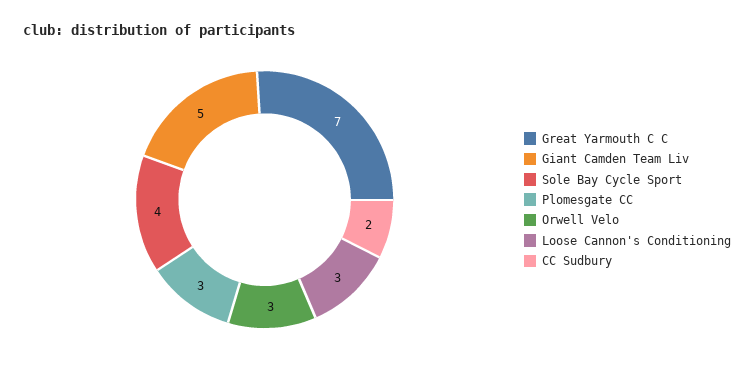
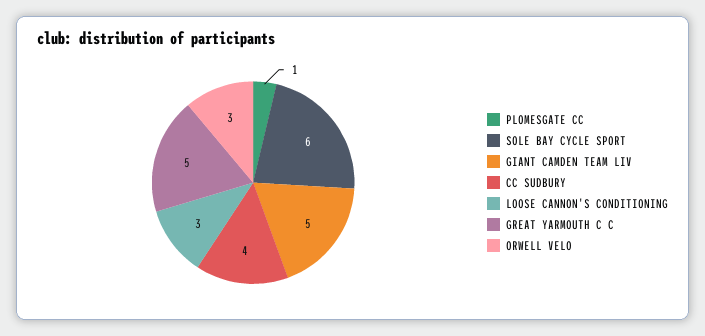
  {
-   "Great Yarmouth C C": 7,
+   "Great Yarmouth C C": 5,
    "Giant Camden Team Liv": 5,
-   "Sole Bay Cycle Sport": 4,
+   "Sole Bay Cycle Sport": 6,
-   "Plomesgate CC": 3,
+   "Plomesgate CC": 1,
    "Orwell Velo": 3,
    "Loose Cannon's Conditioning": 3,
-   "CC Sudbury": 2
+   "CC Sudbury": 4
  }

